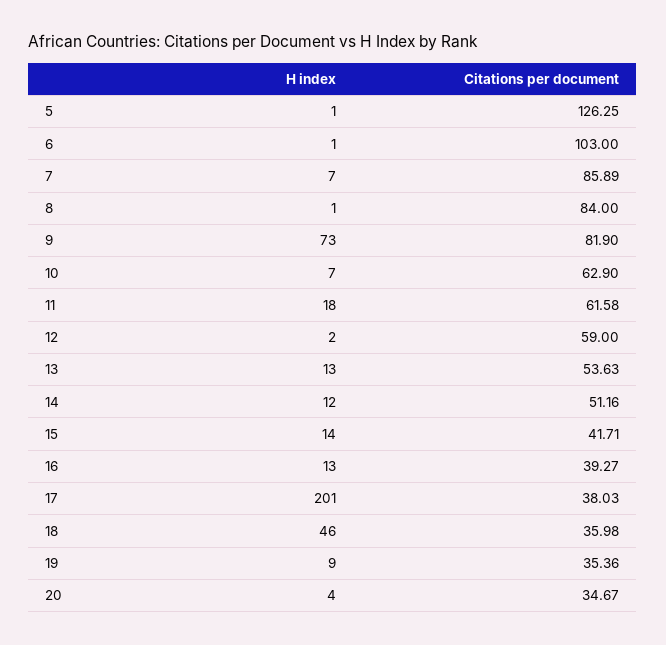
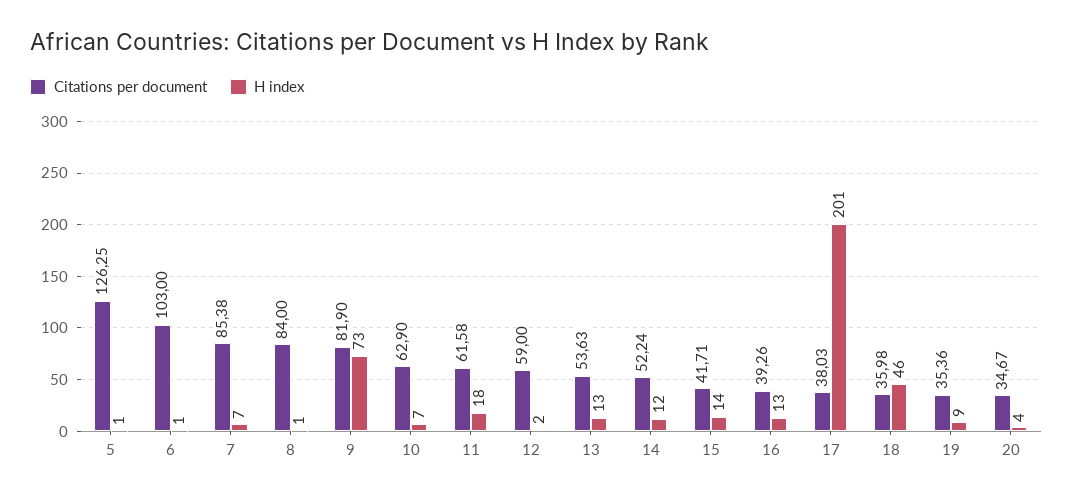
  {
    "H index": {
      "5": 1,
      "6": 1,
      "7": 7,
      "8": 1,
      "9": 73,
      "10": 7,
      "11": 18,
      "12": 2,
      "13": 13,
      "14": 12,
      "15": 14,
      "16": 13,
      "17": 201,
      "18": 46,
      "19": 9,
      "20": 4
    },
    "Citations per document": {
      "5": 126.25,
      "6": 103,
-     "7": 85.89,
+     "7": 85.38,
      "8": 84,
      "9": 81.9,
      "10": 62.9,
      "11": 61.58,
      "12": 59,
      "13": 53.63,
-     "14": 51.16,
+     "14": 52.24,
      "15": 41.71,
-     "16": 39.27,
+     "16": 39.26,
      "17": 38.03,
      "18": 35.98,
      "19": 35.36,
      "20": 34.67
    }
  }

